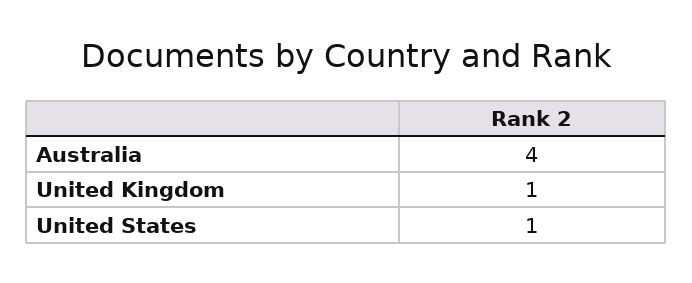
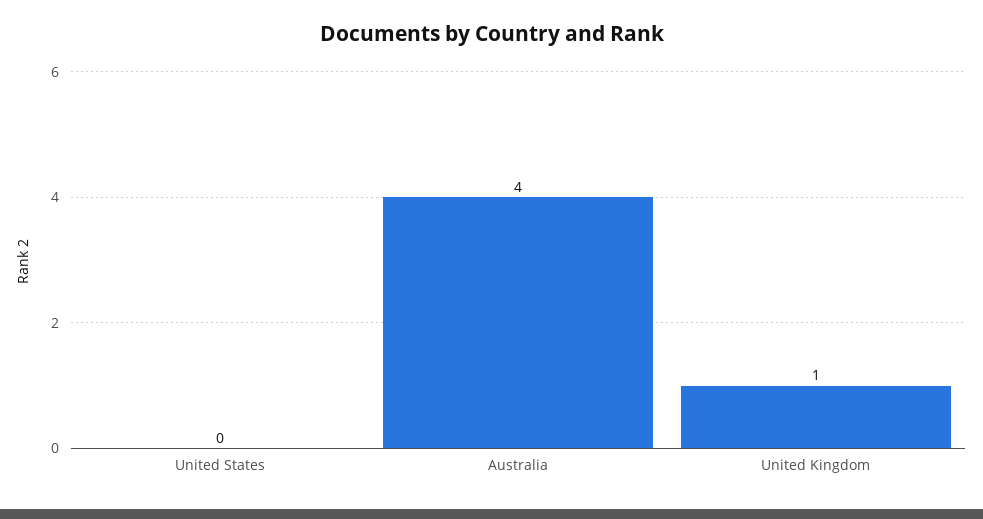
  {
    "Australia": 4,
    "United Kingdom": 1,
-   "United States": 1
+   "United States": 0
  }

